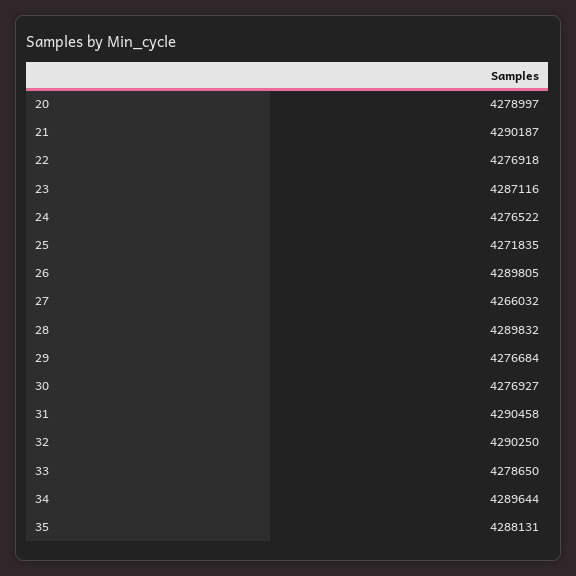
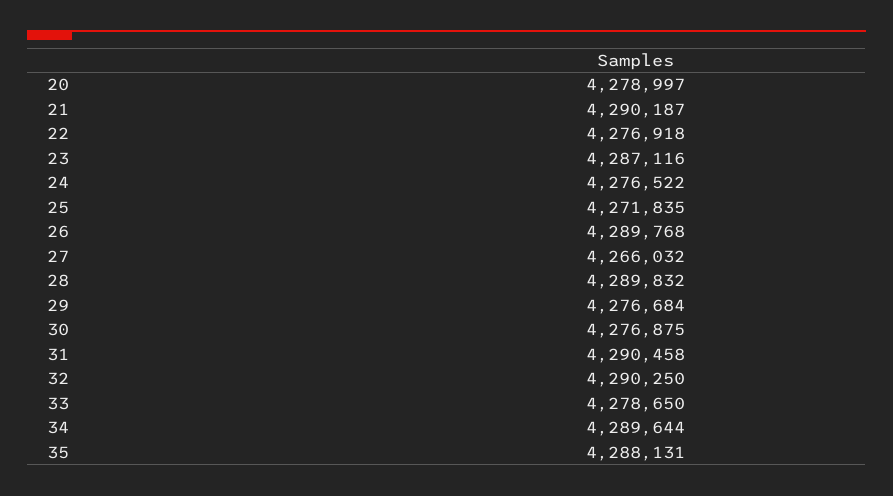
  {
    "20": 4278997,
    "21": 4290187,
    "22": 4276918,
    "23": 4287116,
    "24": 4276522,
    "25": 4271835,
-   "26": 4289805,
+   "26": 4289768,
    "27": 4266032,
    "28": 4289832,
    "29": 4276684,
-   "30": 4276927,
+   "30": 4276875,
    "31": 4290458,
    "32": 4290250,
    "33": 4278650,
    "34": 4289644,
    "35": 4288131
  }

